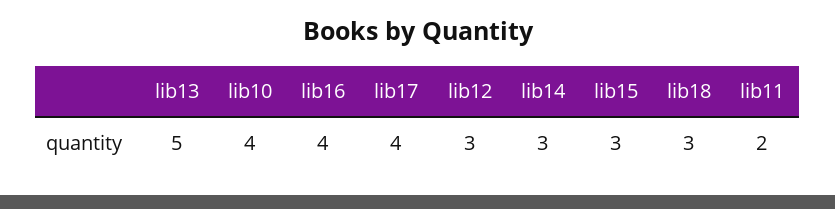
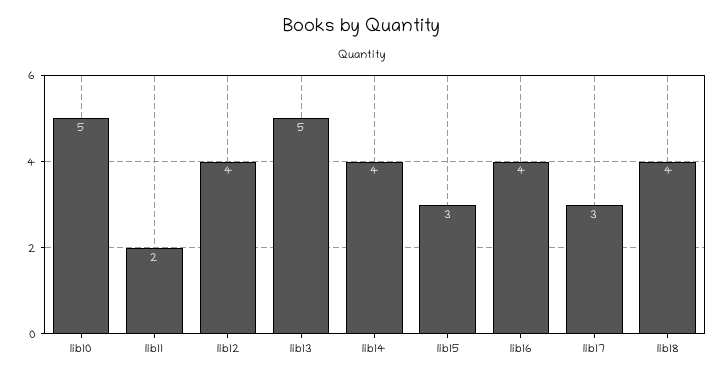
  {
    "lib13": 5,
-   "lib10": 4,
+   "lib10": 5,
    "lib16": 4,
-   "lib17": 4,
+   "lib17": 3,
-   "lib12": 3,
+   "lib12": 4,
-   "lib14": 3,
+   "lib14": 4,
    "lib15": 3,
-   "lib18": 3,
+   "lib18": 4,
    "lib11": 2
  }

